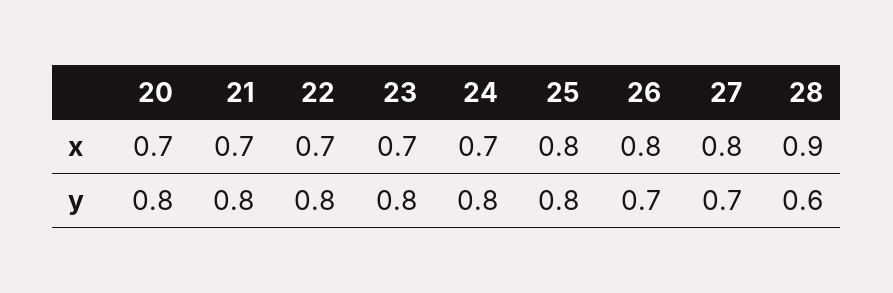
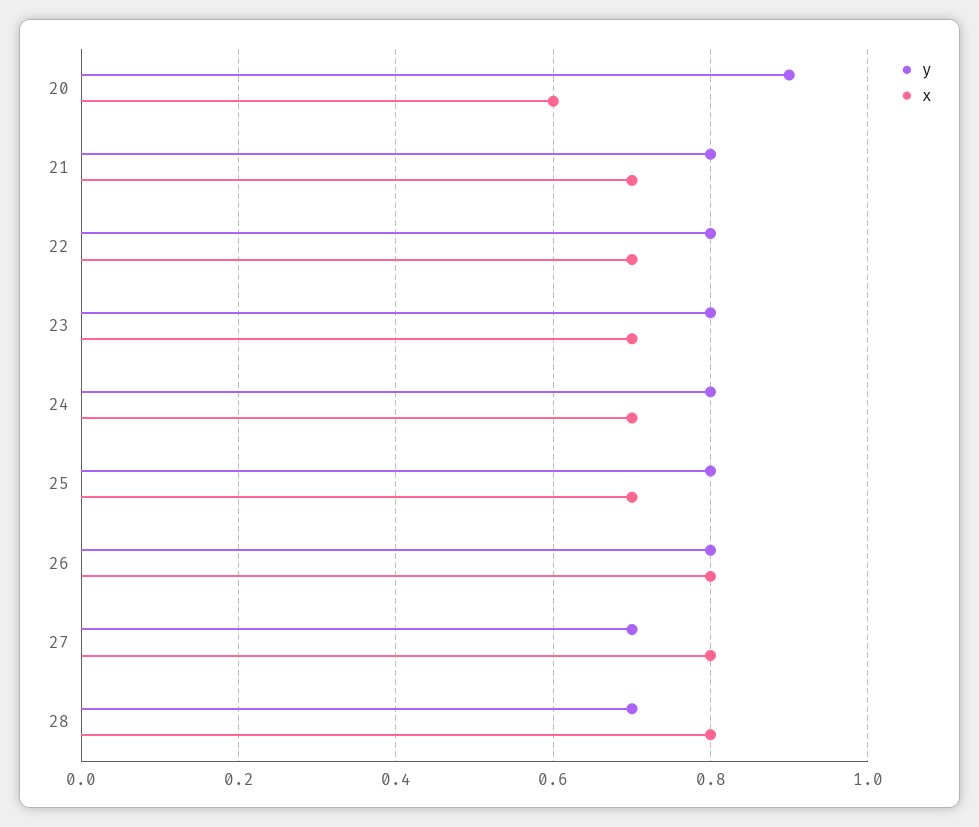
  {
    "x": {
-     "20": 0.7,
+     "20": 0.6,
      "21": 0.7,
      "22": 0.7,
      "23": 0.7,
      "24": 0.7,
-     "25": 0.8,
+     "25": 0.7,
      "26": 0.8,
      "27": 0.8,
-     "28": 0.9
+     "28": 0.8
    },
    "y": {
-     "20": 0.8,
+     "20": 0.9,
      "21": 0.8,
      "22": 0.8,
      "23": 0.8,
      "24": 0.8,
      "25": 0.8,
-     "26": 0.7,
+     "26": 0.8,
      "27": 0.7,
-     "28": 0.6
+     "28": 0.7
    }
  }

